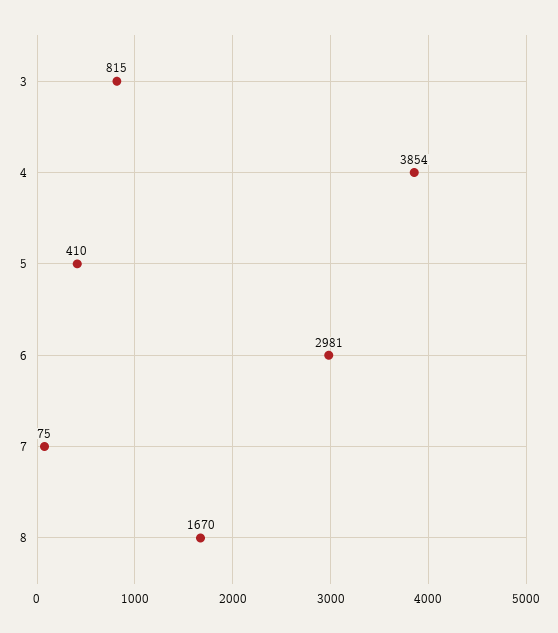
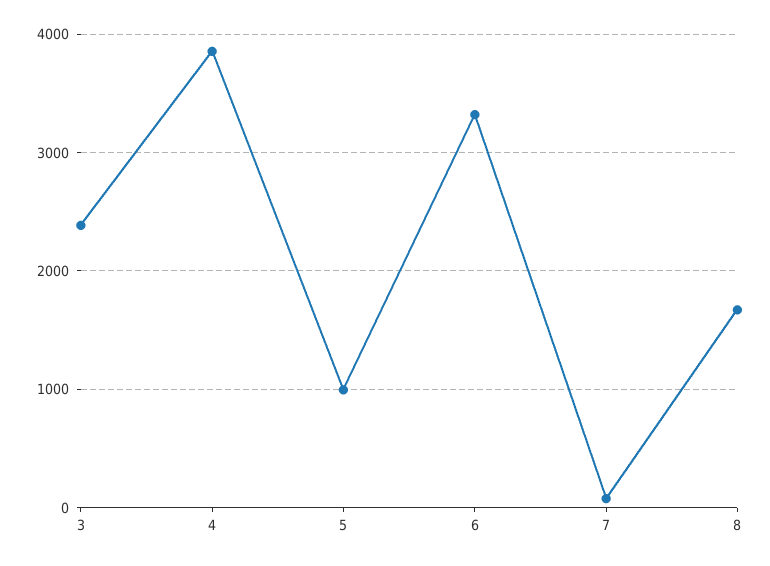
  {
-   "3": 815,
+   "3": 2400,
    "4": 3854,
-   "5": 410,
+   "5": 1000,
-   "6": 2981,
+   "6": 3300,
    "7": 75,
    "8": 1670
  }

